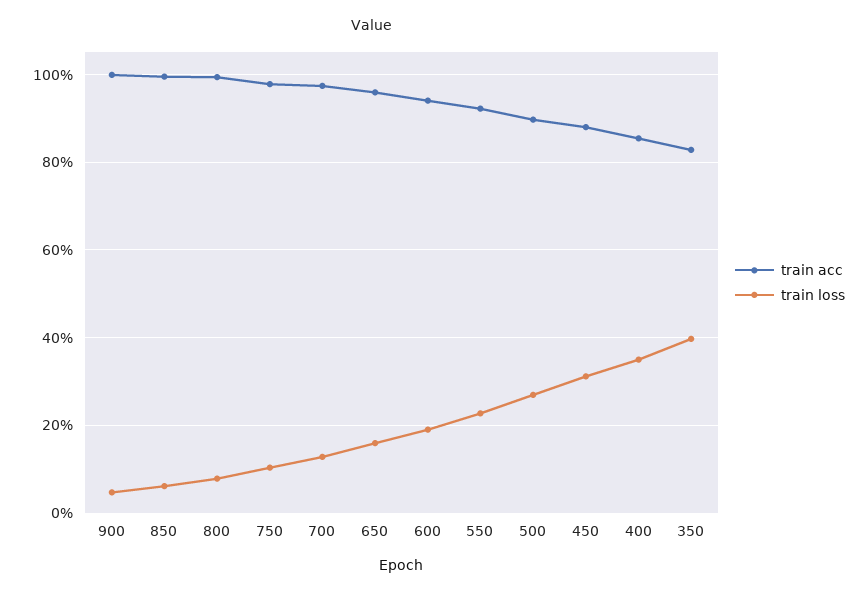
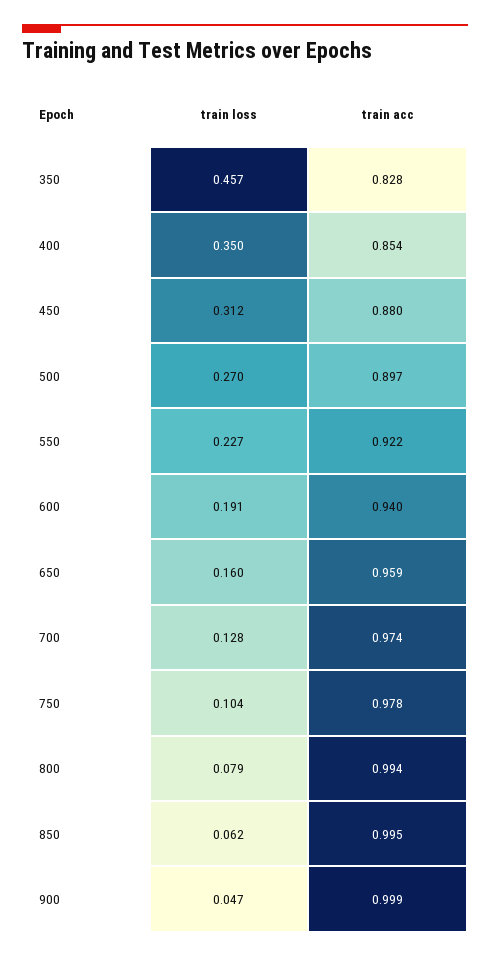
  {
    "train acc": {
      "900": 0.999,
      "850": 0.995,
      "800": 0.994,
      "750": 0.978,
      "700": 0.974,
      "650": 0.959,
      "600": 0.94,
      "550": 0.922,
      "500": 0.897,
      "450": 0.88,
      "400": 0.854,
      "350": 0.828
    },
    "train loss": {
      "900": 0.047,
      "850": 0.062,
      "800": 0.079,
      "750": 0.104,
      "700": 0.128,
      "650": 0.16,
      "600": 0.191,
      "550": 0.227,
      "500": 0.27,
      "450": 0.312,
      "400": 0.35,
-     "350": 0.4
+     "350": 0.457
    }
  }

